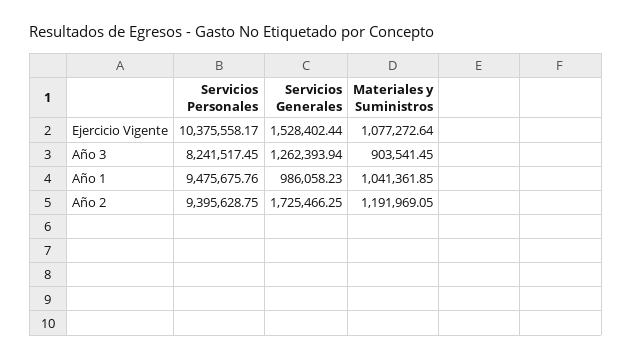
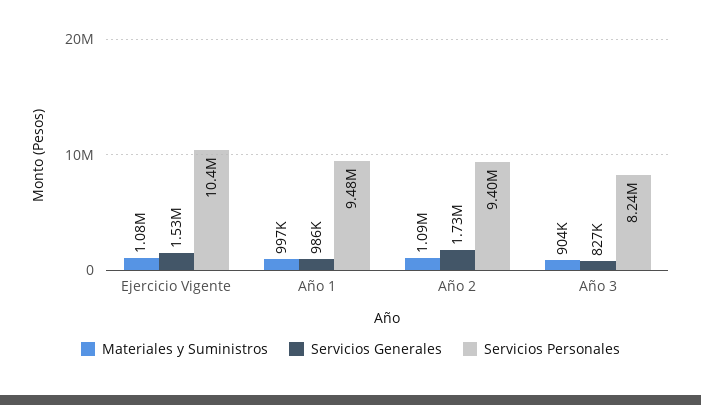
  {
    "Servicios Personales": {
      "Ejercicio Vigente": 10375558.17,
      "Año 3": 8241517.45,
      "Año 1": 9475675.76,
      "Año 2": 9395628.75
    },
    "Servicios Generales": {
      "Ejercicio Vigente": 1528402.44,
-     "Año 3": 1262393.94,
+     "Año 3": 827000,
      "Año 1": 986058.23,
      "Año 2": 1725466.25
    },
    "Materiales y Suministros": {
      "Ejercicio Vigente": 1077272.64,
      "Año 3": 903541.45,
-     "Año 1": 1041361.85,
+     "Año 1": 997000,
-     "Año 2": 1191969.05
+     "Año 2": 1090000
    }
  }

